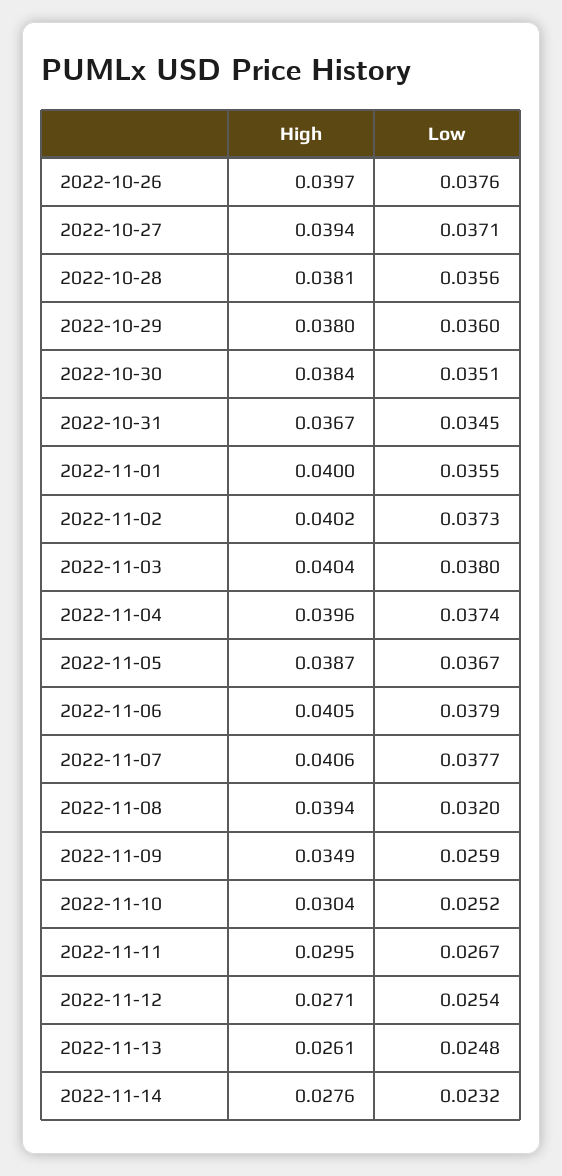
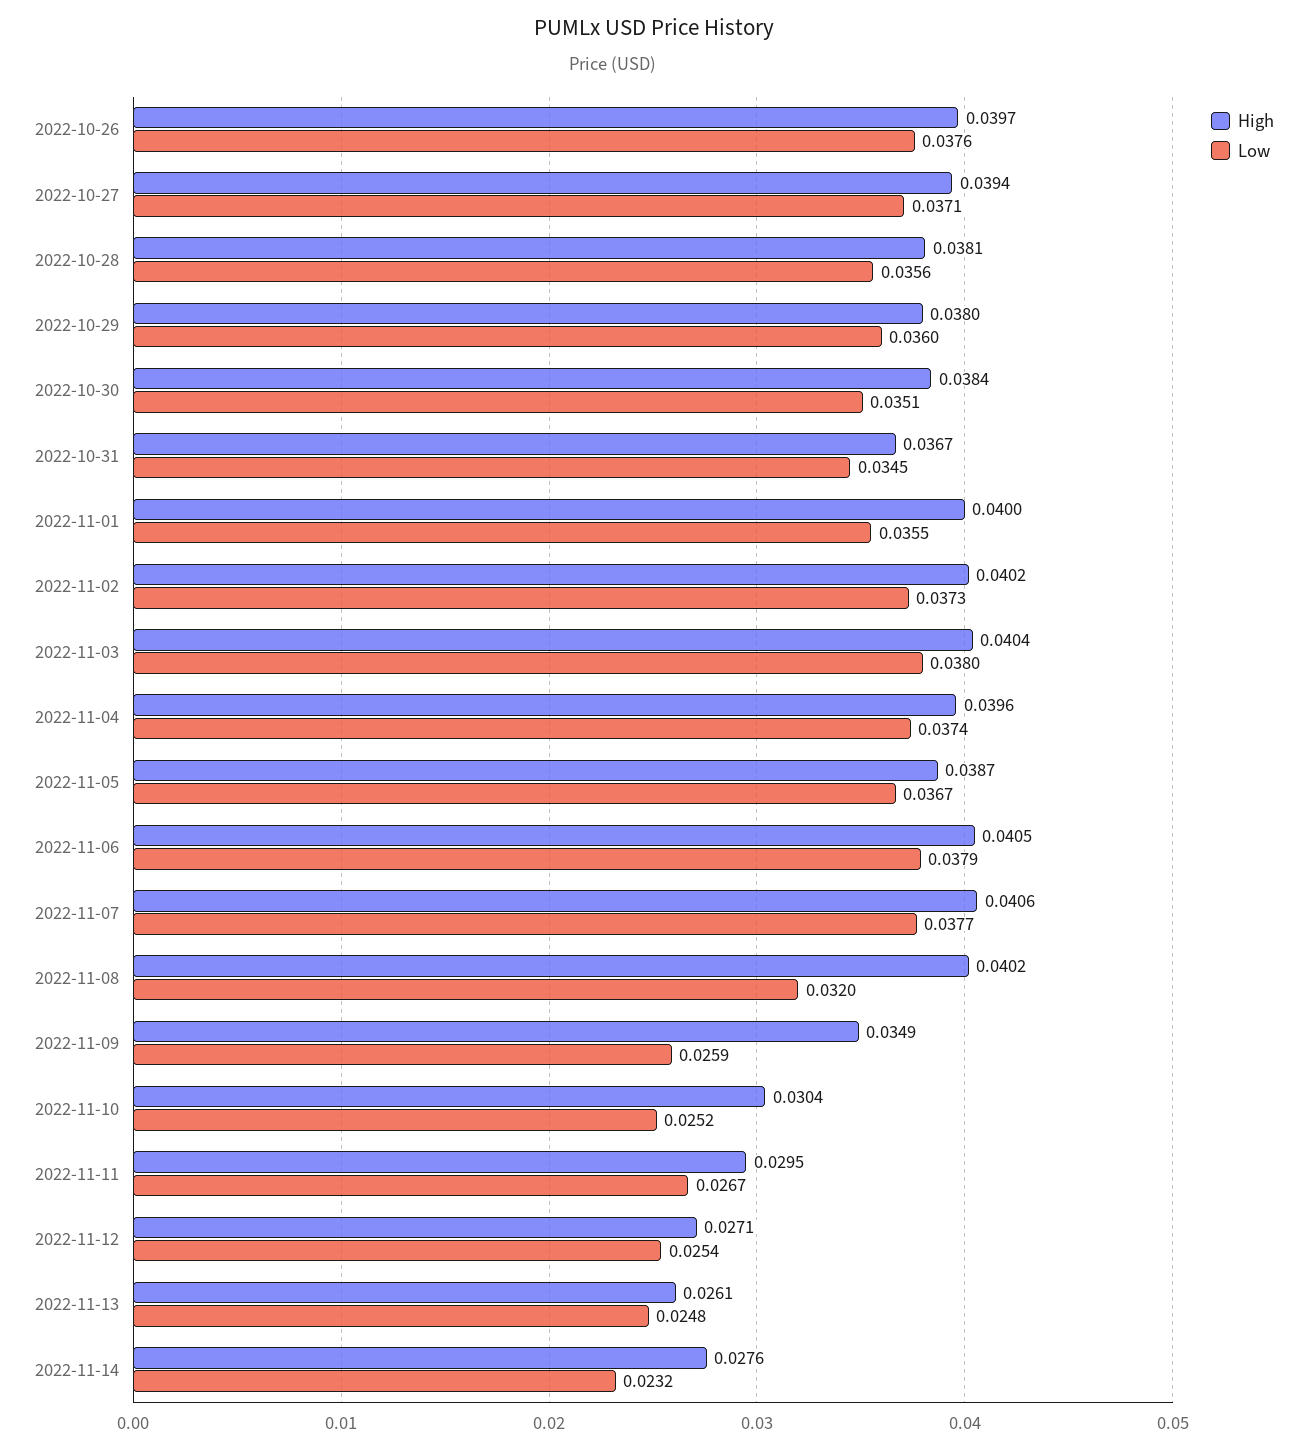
  {
    "High": {
      "2022-10-26": 0.0397,
      "2022-10-27": 0.0394,
      "2022-10-28": 0.0381,
      "2022-10-29": 0.038,
      "2022-10-30": 0.0384,
      "2022-10-31": 0.0367,
      "2022-11-01": 0.04,
      "2022-11-02": 0.0402,
      "2022-11-03": 0.0404,
      "2022-11-04": 0.0396,
      "2022-11-05": 0.0387,
      "2022-11-06": 0.0405,
      "2022-11-07": 0.0406,
-     "2022-11-08": 0.0394,
+     "2022-11-08": 0.0402,
      "2022-11-09": 0.0349,
      "2022-11-10": 0.0304,
      "2022-11-11": 0.0295,
      "2022-11-12": 0.0271,
      "2022-11-13": 0.0261,
      "2022-11-14": 0.0276
    },
    "Low": {
      "2022-10-26": 0.0376,
      "2022-10-27": 0.0371,
      "2022-10-28": 0.0356,
      "2022-10-29": 0.036,
      "2022-10-30": 0.0351,
      "2022-10-31": 0.0345,
      "2022-11-01": 0.0355,
      "2022-11-02": 0.0373,
      "2022-11-03": 0.038,
      "2022-11-04": 0.0374,
      "2022-11-05": 0.0367,
      "2022-11-06": 0.0379,
      "2022-11-07": 0.0377,
      "2022-11-08": 0.032,
      "2022-11-09": 0.0259,
      "2022-11-10": 0.0252,
      "2022-11-11": 0.0267,
      "2022-11-12": 0.0254,
      "2022-11-13": 0.0248,
      "2022-11-14": 0.0232
    }
  }

